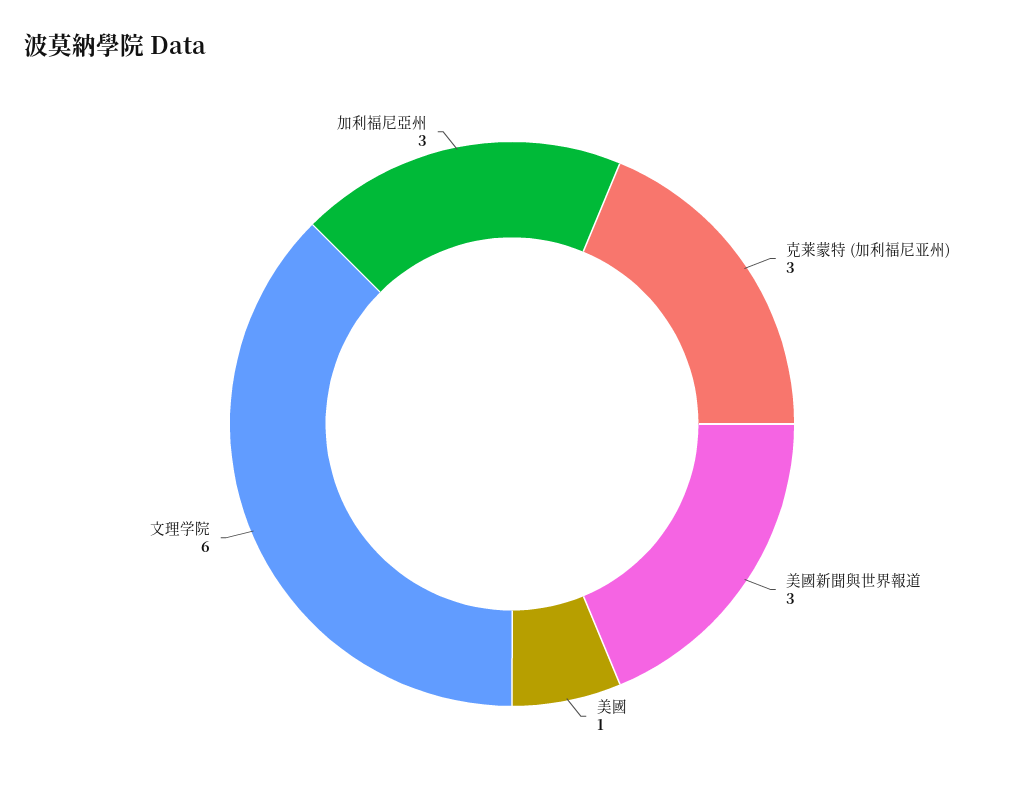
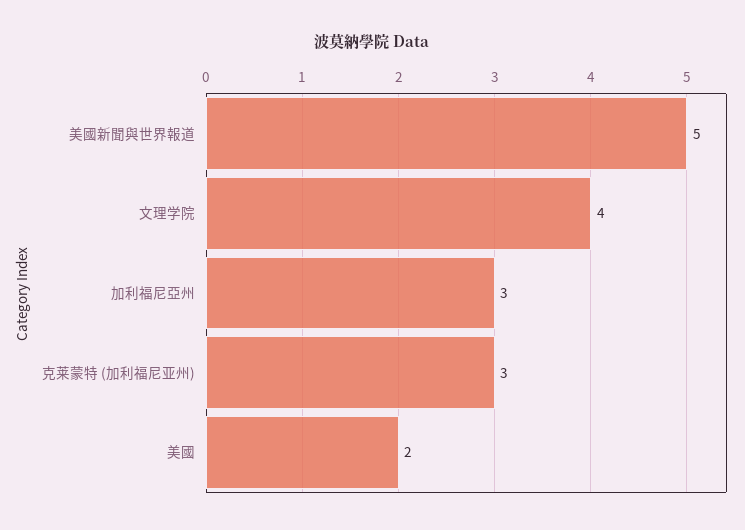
  {
    "克莱蒙特 (加利福尼亚州)": 3,
-   "美國新聞與世界報道": 3,
+   "美國新聞與世界報道": 5,
-   "美國": 1,
+   "美國": 2,
-   "文理学院": 6,
+   "文理学院": 4,
    "加利福尼亞州": 3
  }

